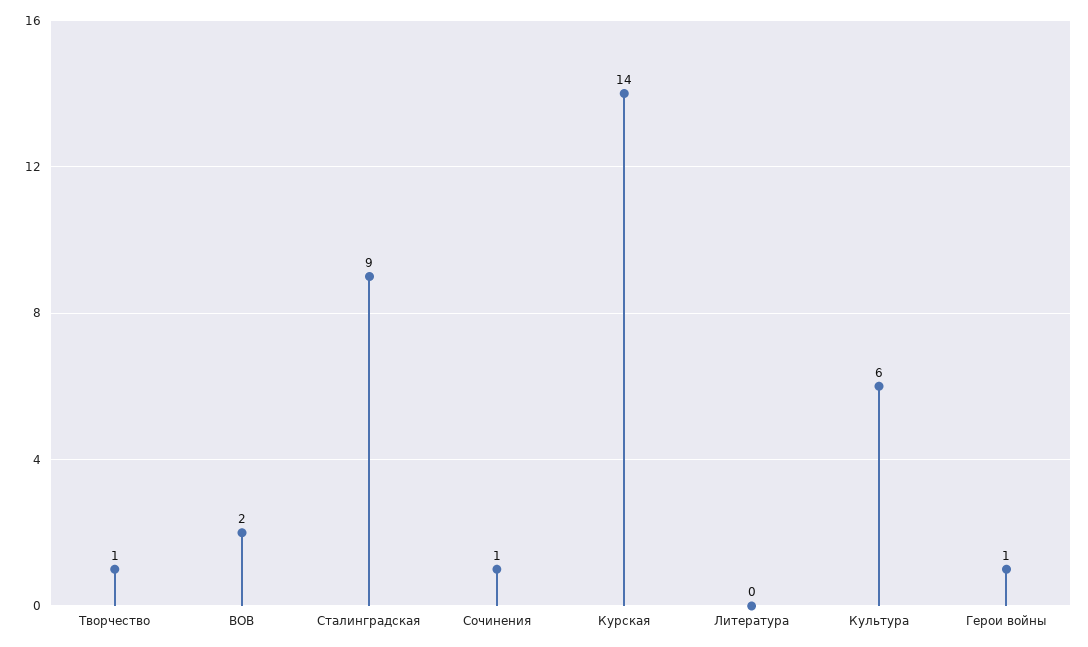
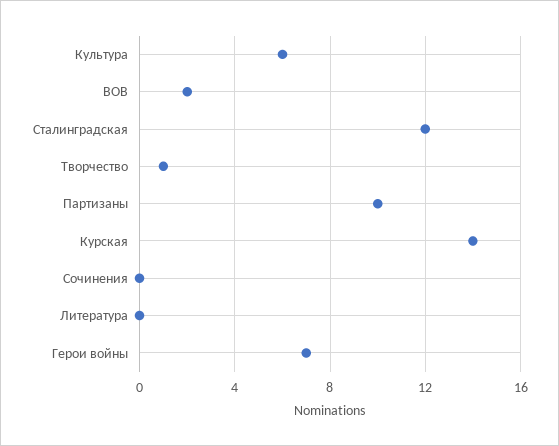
  {
    "Творчество": 1,
    "ВОВ": 2,
-   "Сталинградская": 9,
+   "Сталинградская": 12,
-   "Сочинения": 1,
+   "Сочинения": 0,
    "Курская": 14,
    "Литература": 0,
    "Культура": 6,
-   "Герои войны": 1
+   "Герои войны": 7,
+   "Партизаны": 10
  }

